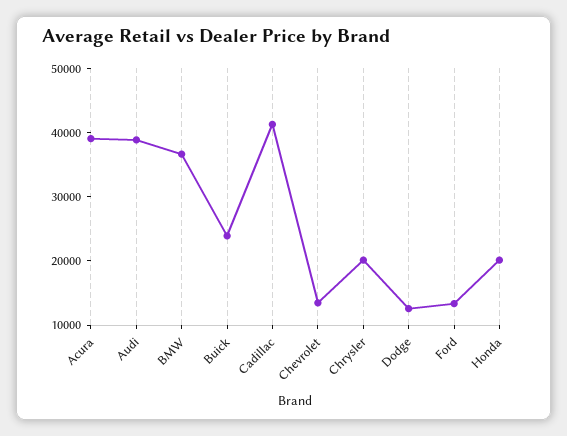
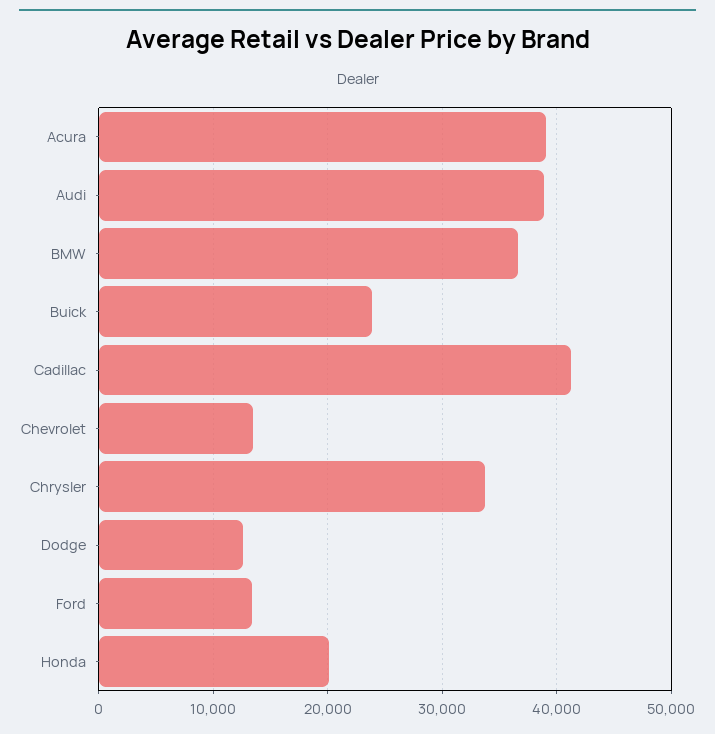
  {
    "Acura": 39000,
    "Audi": 39000,
    "BMW": 37000,
    "Buick": 24000,
    "Cadillac": 41000,
    "Chevrolet": 13000,
-   "Chrysler": 20000,
+   "Chrysler": 34000,
    "Dodge": 13000,
    "Ford": 13000,
    "Honda": 20000
  }

